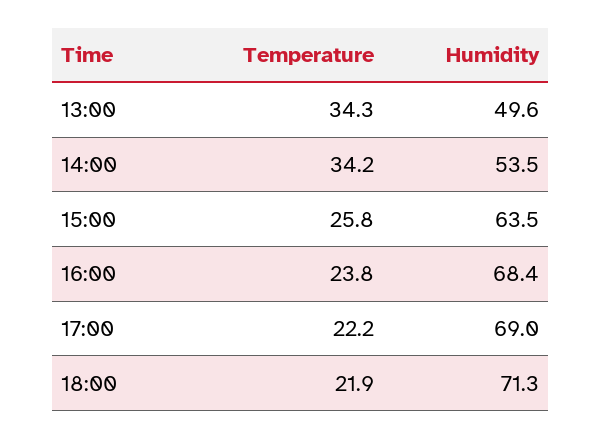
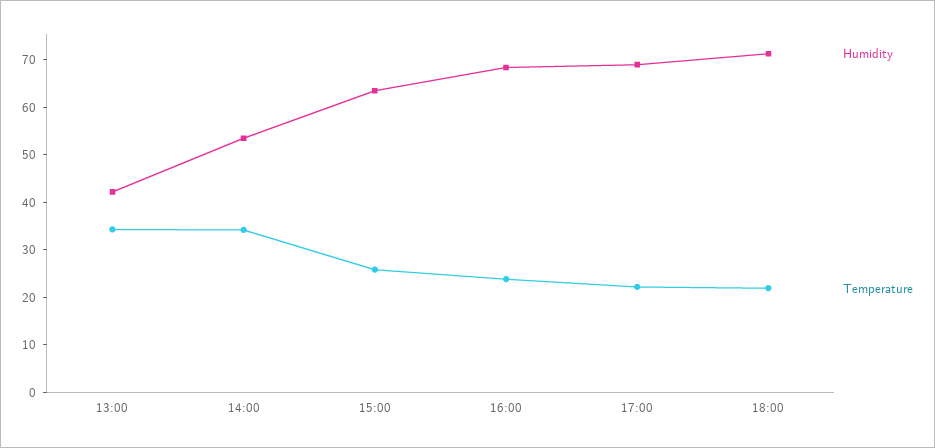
  {
    "Temperature": {
      "13:00": 34.3,
      "14:00": 34.2,
      "15:00": 25.8,
      "16:00": 23.8,
      "17:00": 22.2,
      "18:00": 21.9
    },
    "Humidity": {
-     "13:00": 49.6,
+     "13:00": 42,
      "14:00": 53.5,
      "15:00": 63.5,
      "16:00": 68.4,
      "17:00": 69,
      "18:00": 71.3
    }
  }

